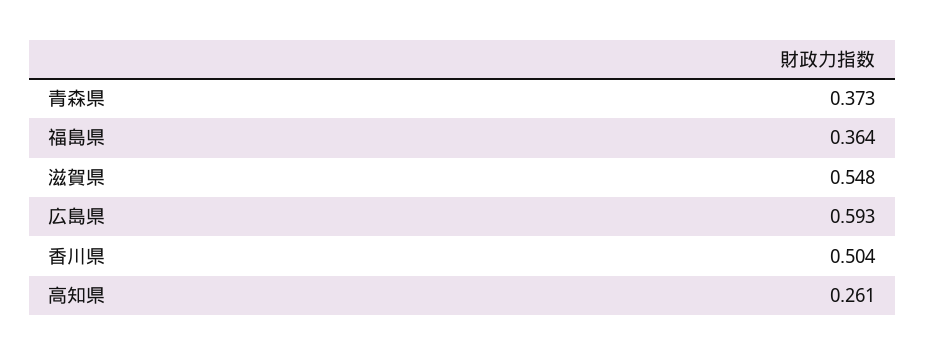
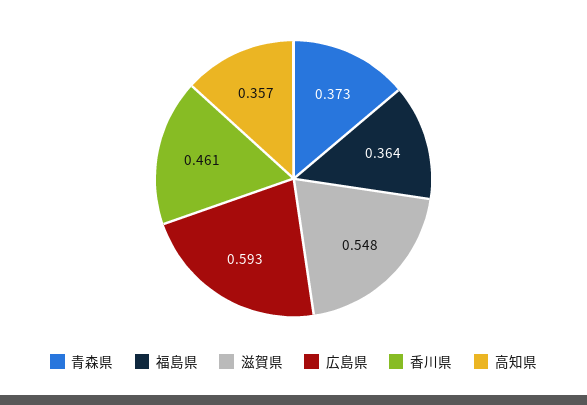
  {
    "青森県": 0.373,
    "福島県": 0.364,
    "滋賀県": 0.548,
    "広島県": 0.593,
-   "香川県": 0.504,
+   "香川県": 0.461,
-   "高知県": 0.261
+   "高知県": 0.357
  }

